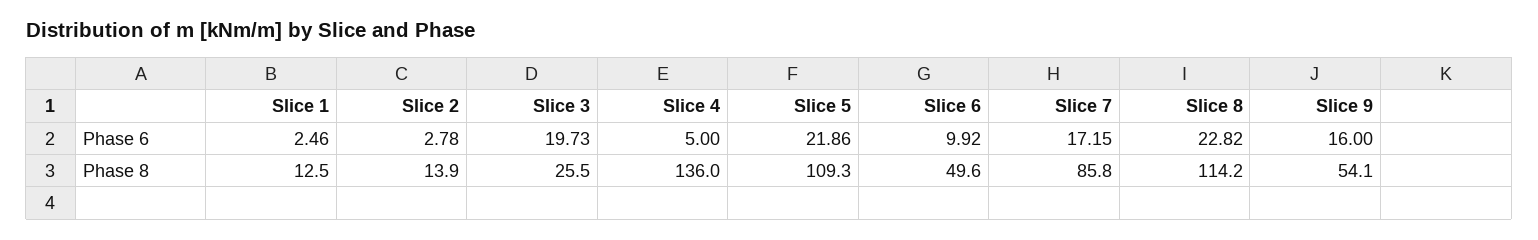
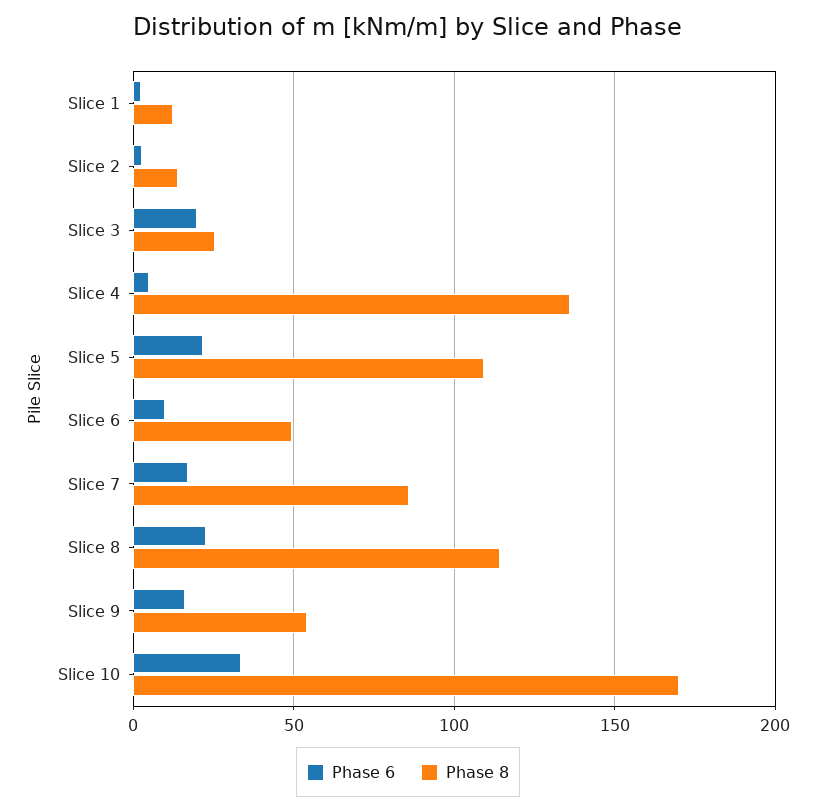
  {
    "Phase 6": {
      "Slice 1": 2.46,
      "Slice 2": 2.78,
      "Slice 3": 19.73,
      "Slice 4": 5,
      "Slice 5": 21.86,
      "Slice 6": 9.92,
      "Slice 7": 17.15,
      "Slice 8": 22.82,
-     "Slice 9": 16
+     "Slice 9": 16,
+     "Slice 10": 35
    },
    "Phase 8": {
      "Slice 1": 12.5,
      "Slice 2": 13.9,
      "Slice 3": 25.5,
      "Slice 4": 136,
      "Slice 5": 109.3,
      "Slice 6": 49.6,
      "Slice 7": 85.8,
      "Slice 8": 114.2,
-     "Slice 9": 54.1
+     "Slice 9": 54.1,
+     "Slice 10": 170
    }
  }

